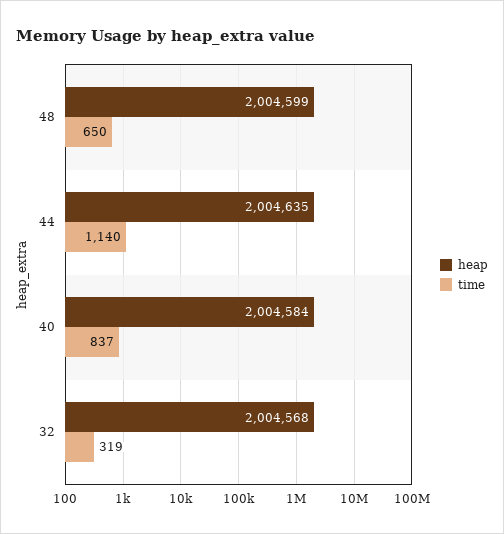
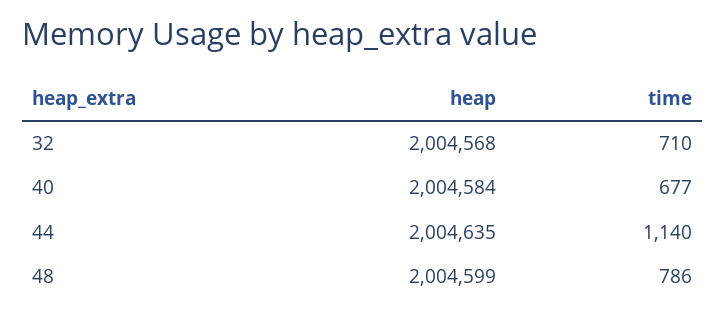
  {
    "heap": {
      "48": 2004599,
      "44": 2004635,
      "40": 2004584,
      "32": 2004568
    },
    "time": {
-     "48": 650,
+     "48": 786,
      "44": 1140,
-     "40": 837,
+     "40": 677,
-     "32": 319
+     "32": 710
    }
  }

